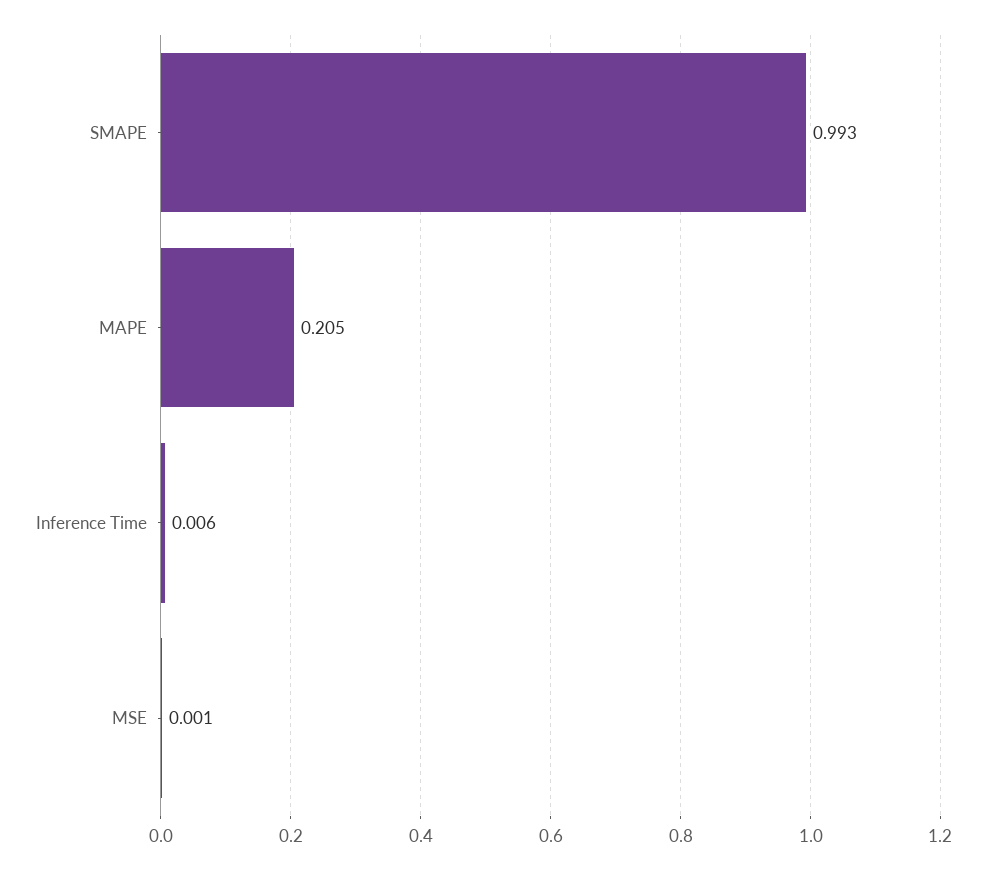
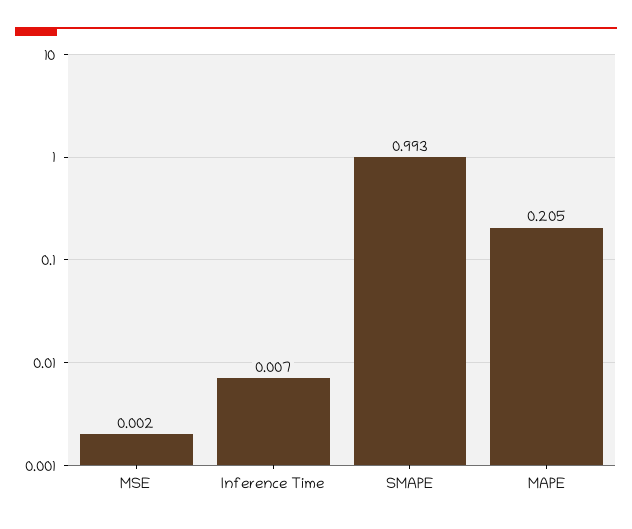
  {
    "SMAPE": 0.993,
    "MAPE": 0.205,
-   "Inference Time": 0.006,
+   "Inference Time": 0.007,
-   "MSE": 0.001
+   "MSE": 0.002
  }

